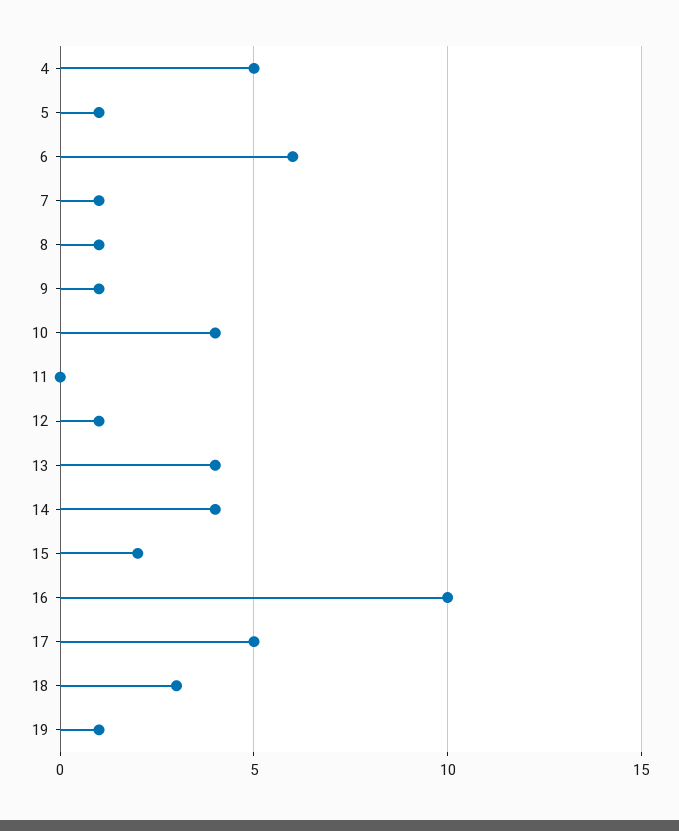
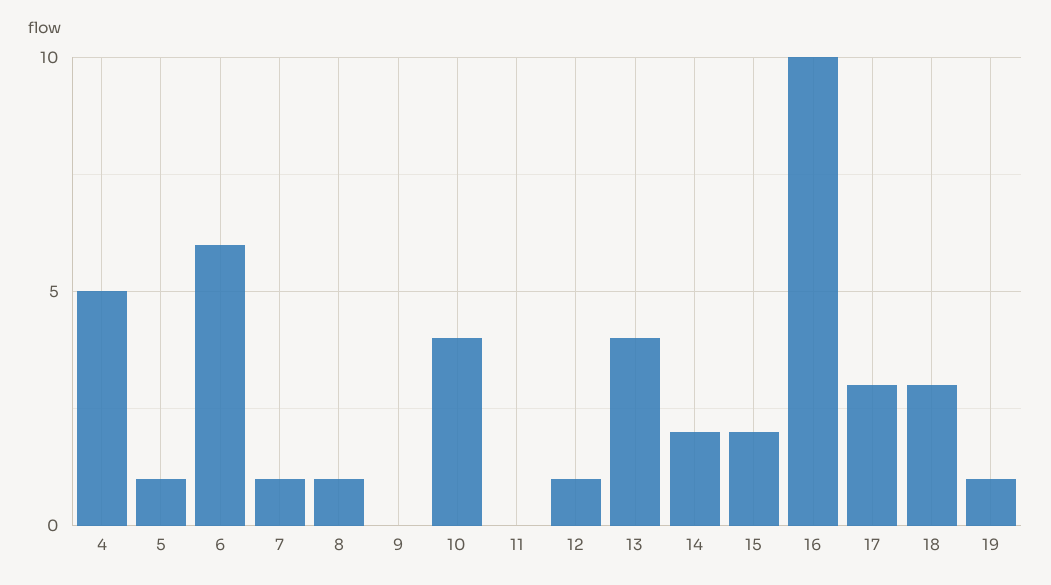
  {
    "4": 5,
    "5": 1,
    "6": 6,
    "7": 1,
    "8": 1,
-   "9": 1,
+   "9": 0,
    "10": 4,
    "11": 0,
    "12": 1,
    "13": 4,
-   "14": 4,
+   "14": 2,
    "15": 2,
    "16": 10,
-   "17": 5,
+   "17": 3,
    "18": 3,
    "19": 1
  }

